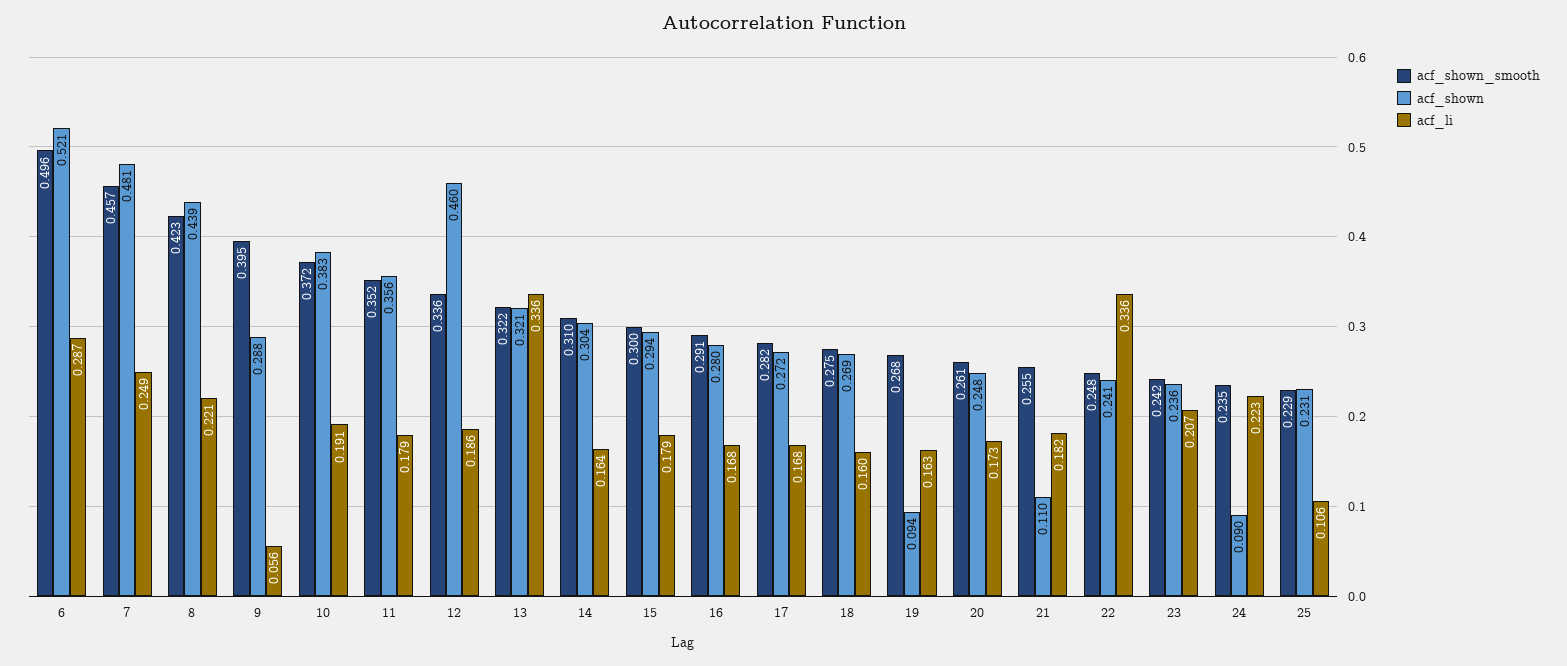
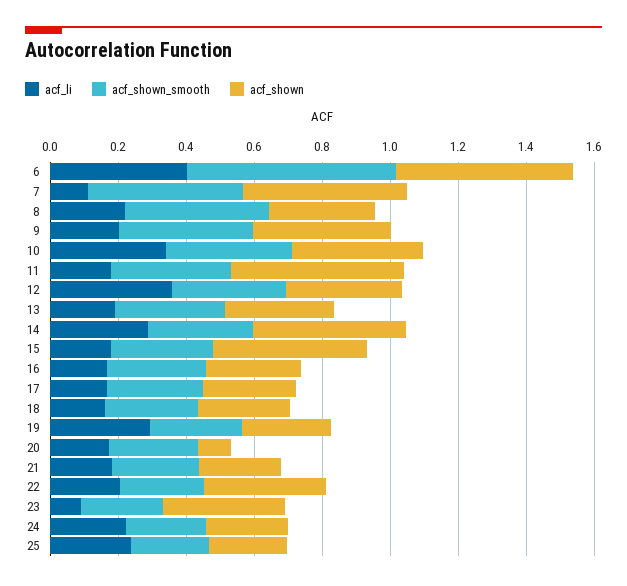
  {
    "acf_shown_smooth": {
-     "6": 0.496,
+     "6": 0.6,
      "7": 0.457,
      "8": 0.423,
      "9": 0.395,
      "10": 0.372,
      "11": 0.352,
      "12": 0.336,
      "13": 0.322,
      "14": 0.31,
      "15": 0.3,
      "16": 0.291,
      "17": 0.282,
      "18": 0.275,
      "19": 0.268,
      "20": 0.261,
      "21": 0.255,
      "22": 0.248,
      "23": 0.242,
      "24": 0.235,
      "25": 0.229
    },
    "acf_shown": {
      "6": 0.521,
      "7": 0.481,
-     "8": 0.439,
+     "8": 0.3,
-     "9": 0.288,
+     "9": 0.4,
      "10": 0.383,
-     "11": 0.356,
+     "11": 0.5,
-     "12": 0.46,
+     "12": 0.35,
      "13": 0.321,
-     "14": 0.304,
+     "14": 0.45,
-     "15": 0.294,
+     "15": 0.45,
      "16": 0.28,
      "17": 0.272,
      "18": 0.269,
-     "19": 0.094,
+     "19": 0.25,
-     "20": 0.248,
+     "20": 0.1,
-     "21": 0.11,
+     "21": 0.25,
-     "22": 0.241,
+     "22": 0.35,
-     "23": 0.236,
+     "23": 0.35,
-     "24": 0.09,
+     "24": 0.25,
      "25": 0.231
    },
    "acf_li": {
-     "6": 0.287,
+     "6": 0.4,
-     "7": 0.249,
+     "7": 0.1,
      "8": 0.221,
-     "9": 0.056,
+     "9": 0.2,
-     "10": 0.191,
+     "10": 0.35,
      "11": 0.179,
-     "12": 0.186,
+     "12": 0.35,
-     "13": 0.336,
+     "13": 0.2,
-     "14": 0.164,
+     "14": 0.3,
      "15": 0.179,
      "16": 0.168,
      "17": 0.168,
      "18": 0.16,
-     "19": 0.163,
+     "19": 0.3,
      "20": 0.173,
      "21": 0.182,
-     "22": 0.336,
+     "22": 0.2,
-     "23": 0.207,
+     "23": 0.1,
      "24": 0.223,
-     "25": 0.106
+     "25": 0.25
    }
  }

